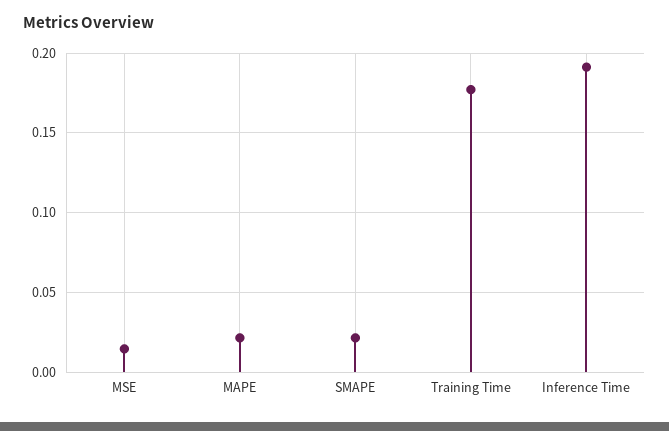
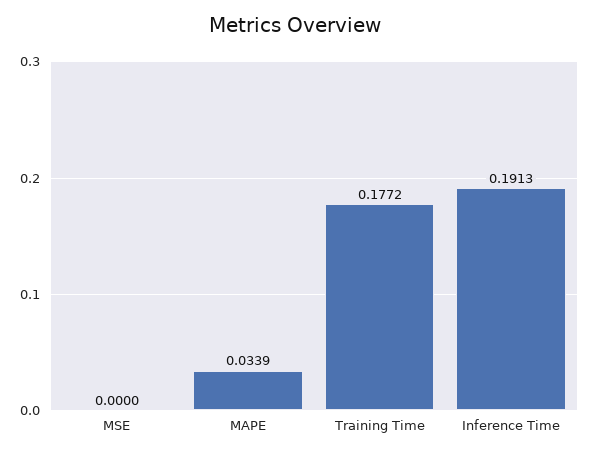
  {
-   "MSE": 0.015,
+   "MSE": 0,
-   "MAPE": 0.02,
+   "MAPE": 0.0339,
-   "SMAPE": 0.02,
    "Training Time": 0.1772,
    "Inference Time": 0.1913
  }

